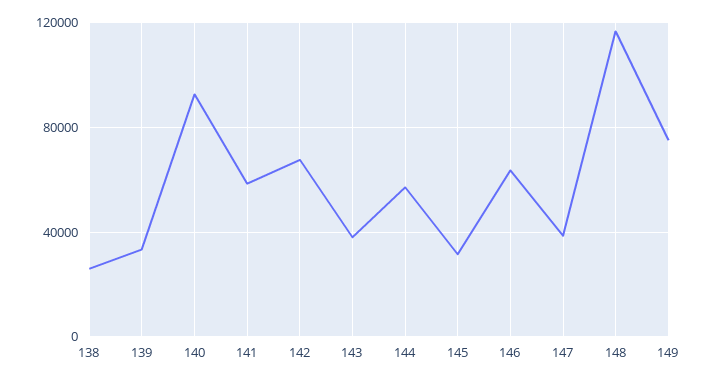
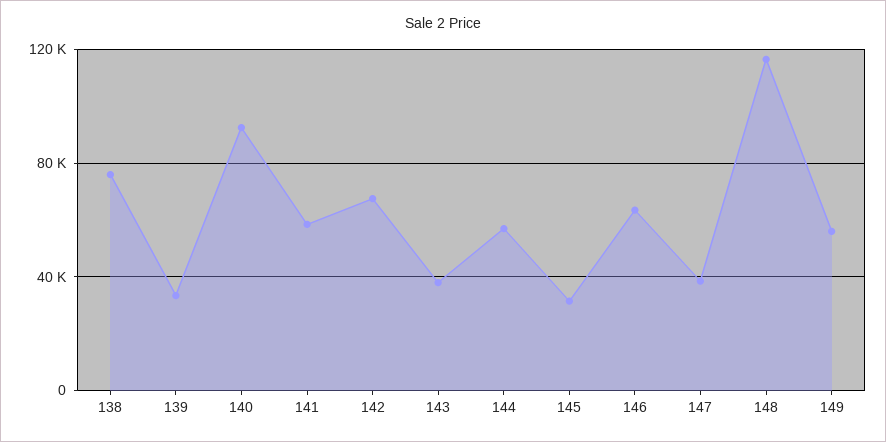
  {
-   "138": 25000,
+   "138": 75000,
    "139": 35000,
    "140": 95000,
    "141": 60000,
    "142": 70000,
    "143": 40000,
    "144": 55000,
    "145": 30000,
    "146": 65000,
    "147": 40000,
    "148": 115000,
-   "149": 75000
+   "149": 55000
  }

